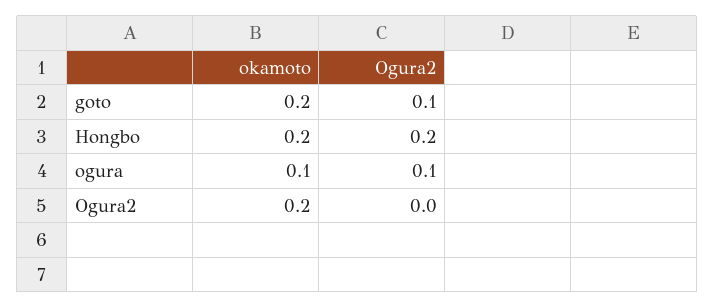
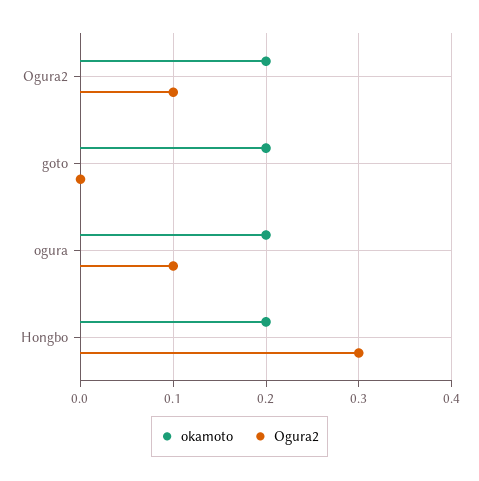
  {
    "okamoto": {
      "goto": 0.2,
      "Hongbo": 0.2,
-     "ogura": 0.1,
+     "ogura": 0.2,
      "Ogura2": 0.2
    },
    "Ogura2": {
-     "goto": 0.1,
+     "goto": 0,
-     "Hongbo": 0.2,
+     "Hongbo": 0.3,
      "ogura": 0.1,
-     "Ogura2": 0
+     "Ogura2": 0.1
    }
  }

